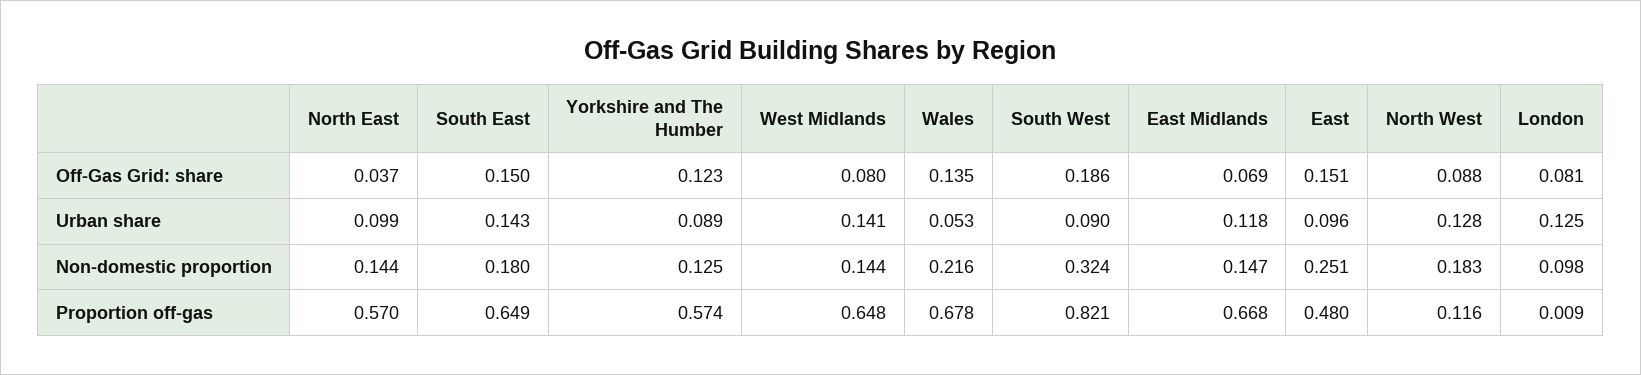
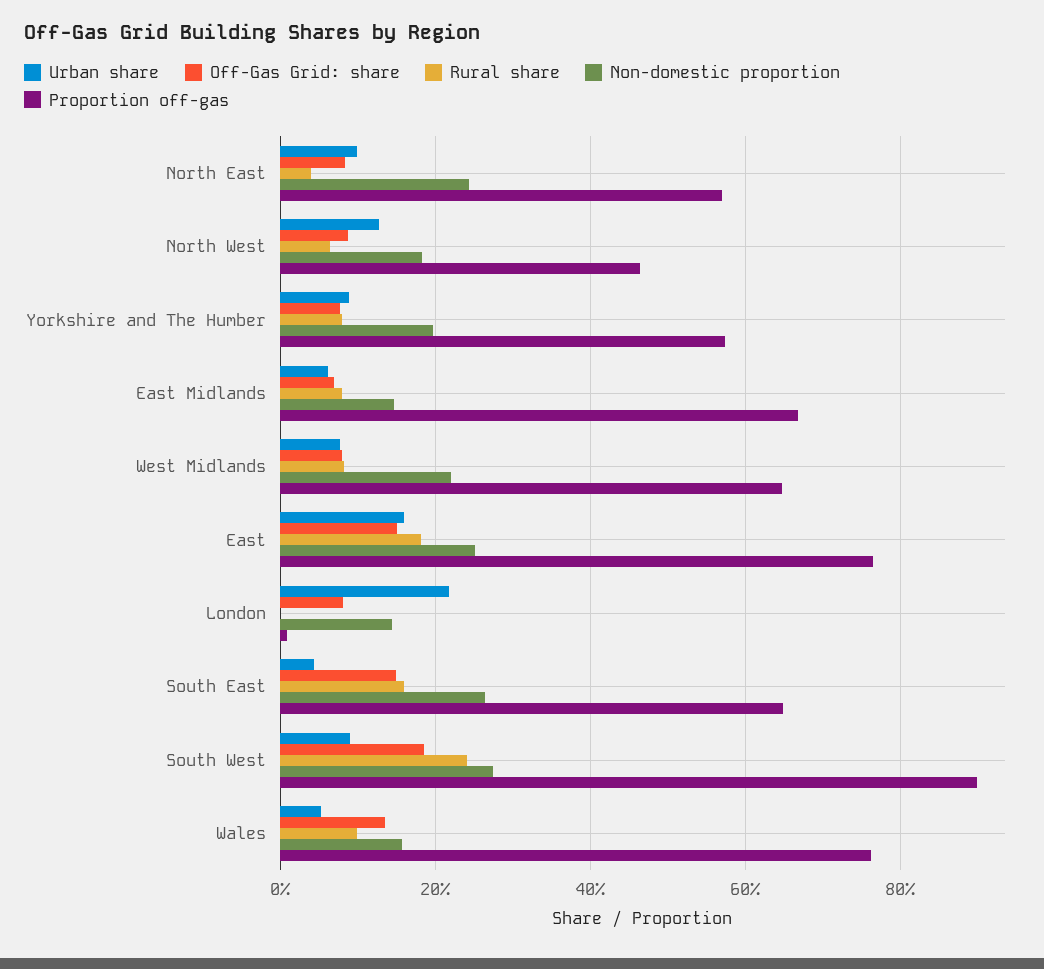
  {
    "Off-Gas Grid: share": {
-     "North East": 0.037,
+     "North East": 0.08,
      "South East": 0.15,
-     "Yorkshire and The Humber": 0.123,
+     "Yorkshire and The Humber": 0.08,
      "West Midlands": 0.08,
      "Wales": 0.135,
      "South West": 0.186,
      "East Midlands": 0.069,
      "East": 0.151,
      "North West": 0.088,
      "London": 0.081
    },
    "Urban share": {
      "North East": 0.099,
-     "South East": 0.143,
+     "South East": 0.04,
      "Yorkshire and The Humber": 0.089,
-     "West Midlands": 0.141,
+     "West Midlands": 0.08,
      "Wales": 0.053,
      "South West": 0.09,
-     "East Midlands": 0.118,
+     "East Midlands": 0.06,
-     "East": 0.096,
+     "East": 0.16,
      "North West": 0.128,
-     "London": 0.125
+     "London": 0.22
    },
    "Non-domestic proportion": {
-     "North East": 0.144,
+     "North East": 0.24,
-     "South East": 0.18,
+     "South East": 0.26,
-     "Yorkshire and The Humber": 0.125,
+     "Yorkshire and The Humber": 0.2,
-     "West Midlands": 0.144,
+     "West Midlands": 0.22,
-     "Wales": 0.216,
+     "Wales": 0.16,
-     "South West": 0.324,
+     "South West": 0.28,
      "East Midlands": 0.147,
      "East": 0.251,
      "North West": 0.183,
-     "London": 0.098
+     "London": 0.14
    },
    "Proportion off-gas": {
      "North East": 0.57,
      "South East": 0.649,
      "Yorkshire and The Humber": 0.574,
      "West Midlands": 0.648,
-     "Wales": 0.678,
+     "Wales": 0.76,
-     "South West": 0.821,
+     "South West": 0.9,
      "East Midlands": 0.668,
-     "East": 0.48,
+     "East": 0.76,
-     "North West": 0.116,
+     "North West": 0.46,
      "London": 0.009
-   }
+   },
+   "Rural share": {
+     "North East": 0.04,
+     "North West": 0.06,
+     "Yorkshire and The Humber": 0.08,
+     "East Midlands": 0.08,
+     "West Midlands": 0.08,
+     "East": 0.18,
+     "London": 0,
+     "South East": 0.16,
+     "South West": 0.24,
+     "Wales": 0.1
+   }
  }

